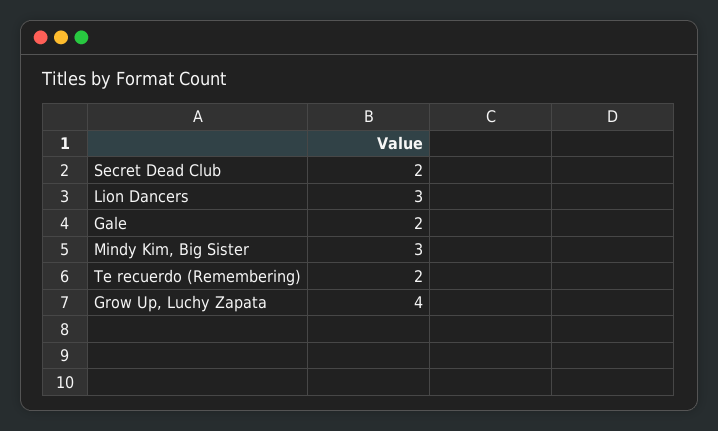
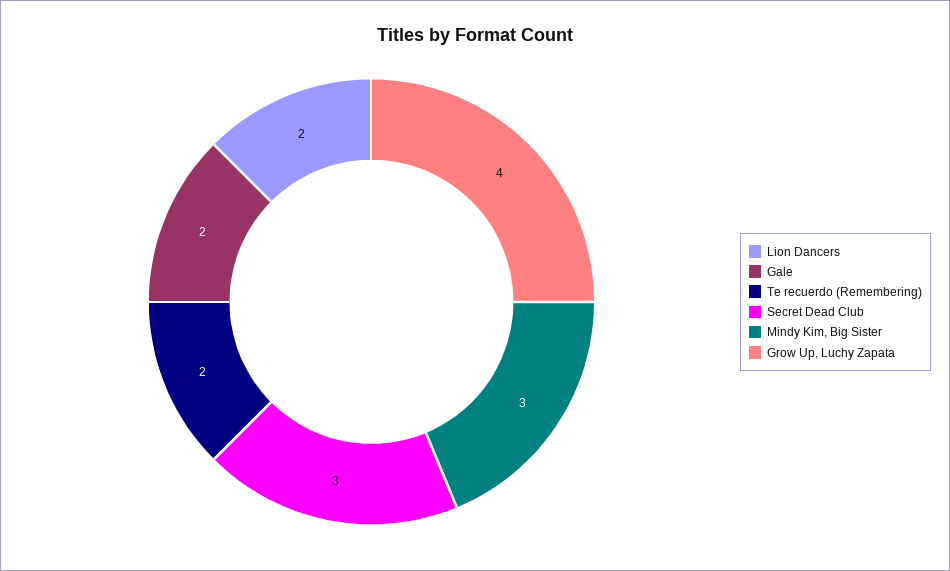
  {
-   "Secret Dead Club": 2,
+   "Secret Dead Club": 3,
-   "Lion Dancers": 3,
+   "Lion Dancers": 2,
    "Gale": 2,
    "Mindy Kim, Big Sister": 3,
    "Te recuerdo (Remembering)": 2,
    "Grow Up, Luchy Zapata": 4
  }

